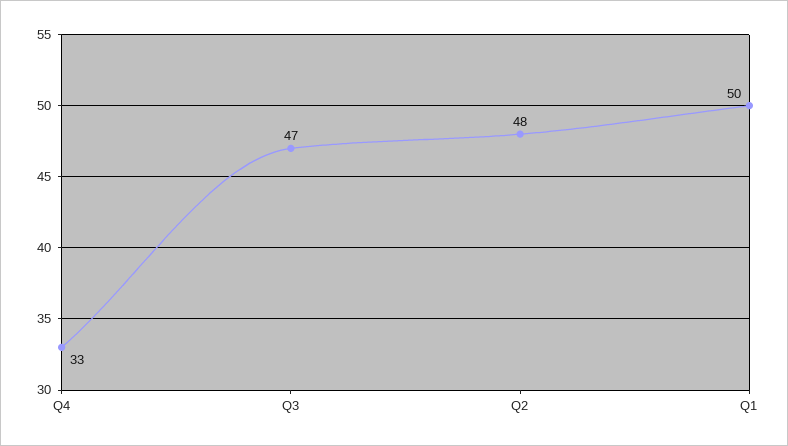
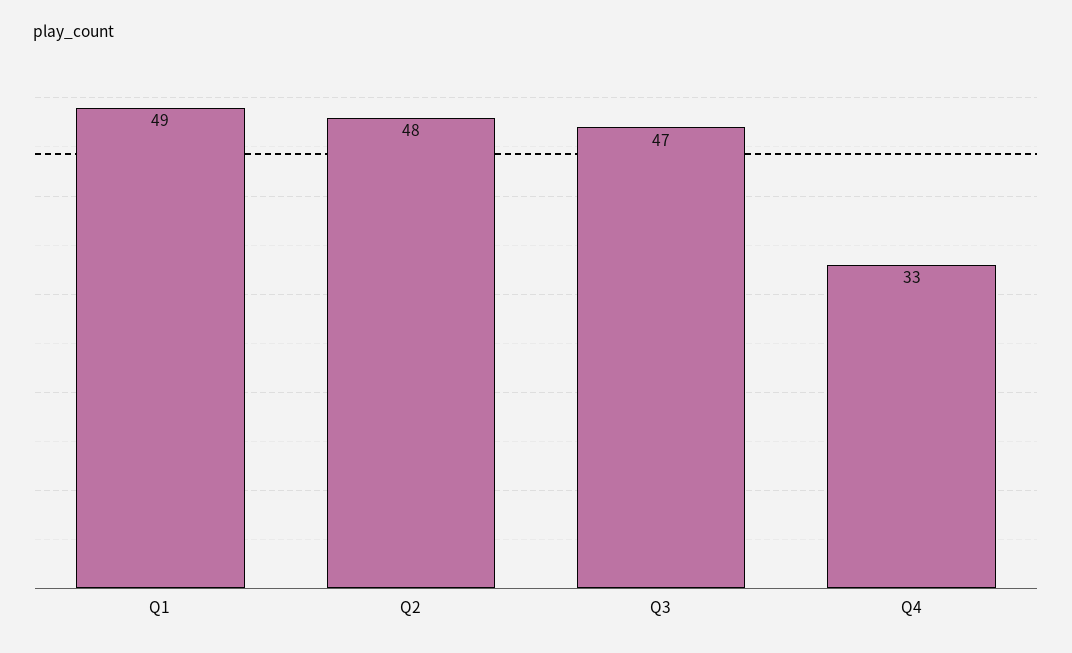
  {
    "Q4": 33,
    "Q3": 47,
    "Q2": 48,
-   "Q1": 50
+   "Q1": 49
  }

